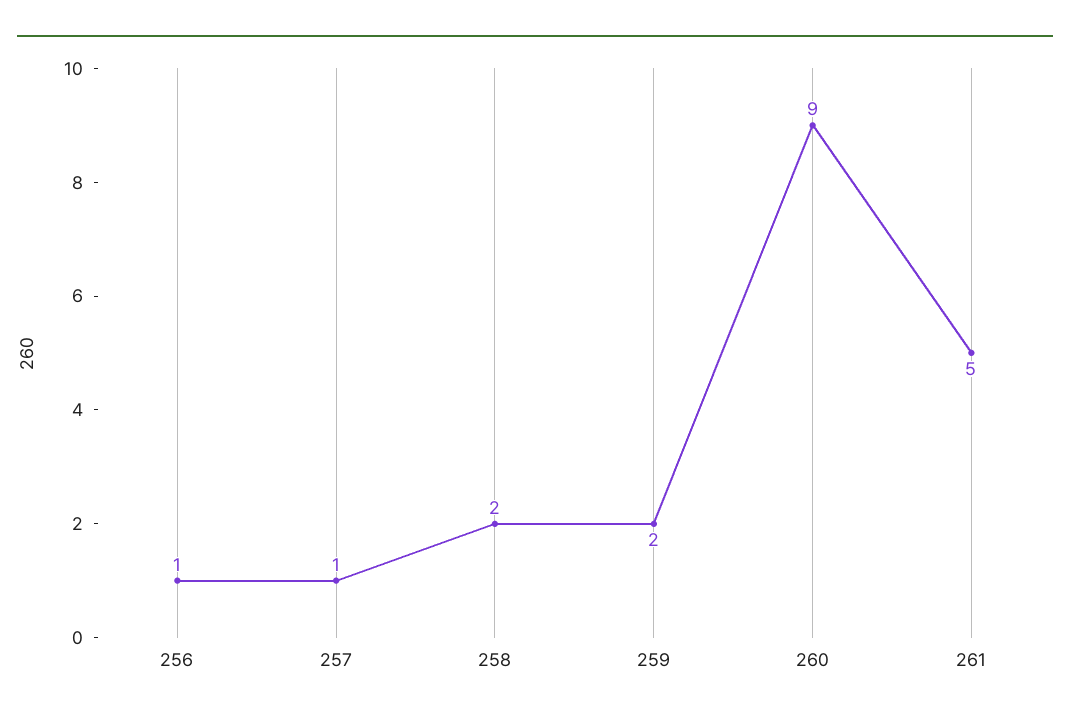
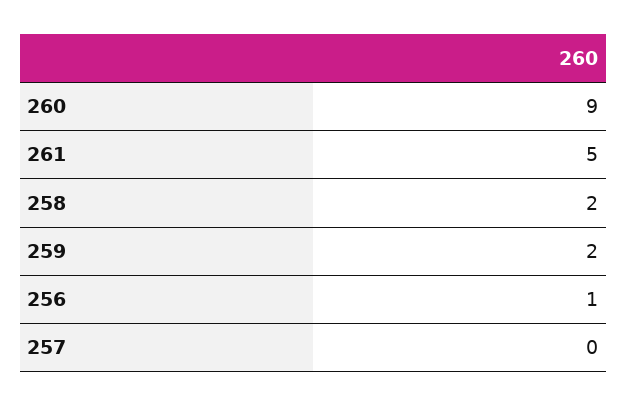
  {
    "256": 1,
-   "257": 1,
+   "257": 0,
    "258": 2,
    "259": 2,
    "260": 9,
    "261": 5
  }

